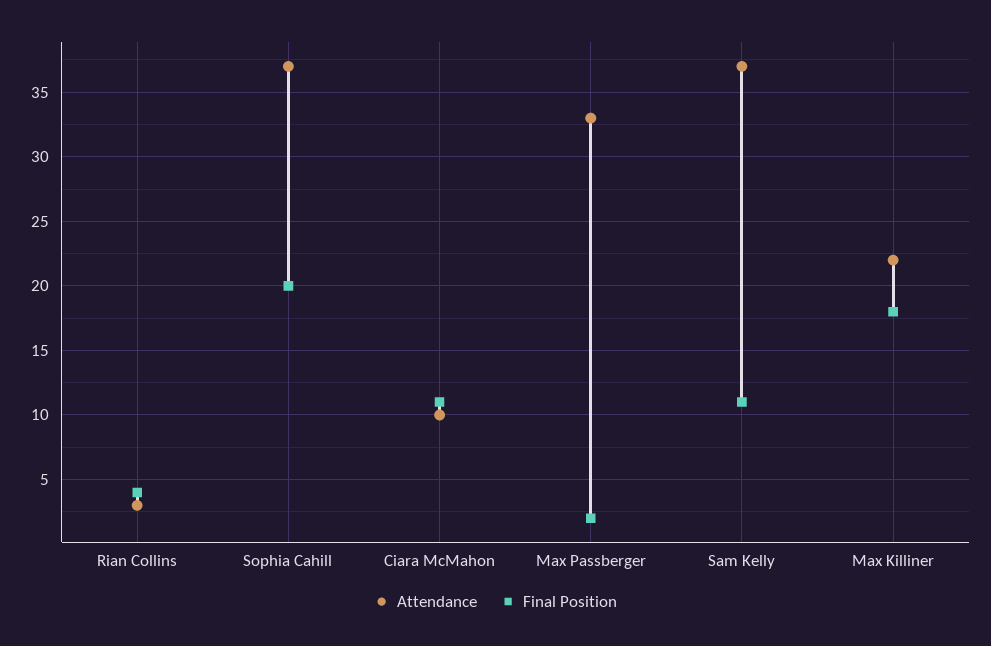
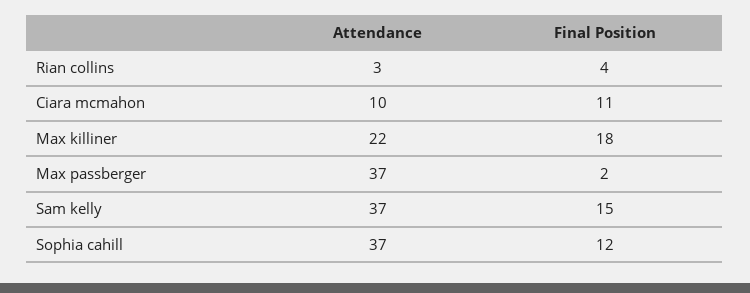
  {
    "Attendance": {
      "Rian Collins": 3,
      "Sophia Cahill": 37,
      "Ciara McMahon": 10,
-     "Max Passberger": 33,
+     "Max Passberger": 37,
      "Sam Kelly": 37,
      "Max Killiner": 22
    },
    "Final Position": {
      "Rian Collins": 4,
-     "Sophia Cahill": 20,
+     "Sophia Cahill": 12,
      "Ciara McMahon": 11,
      "Max Passberger": 2,
-     "Sam Kelly": 11,
+     "Sam Kelly": 15,
      "Max Killiner": 18
    }
  }

